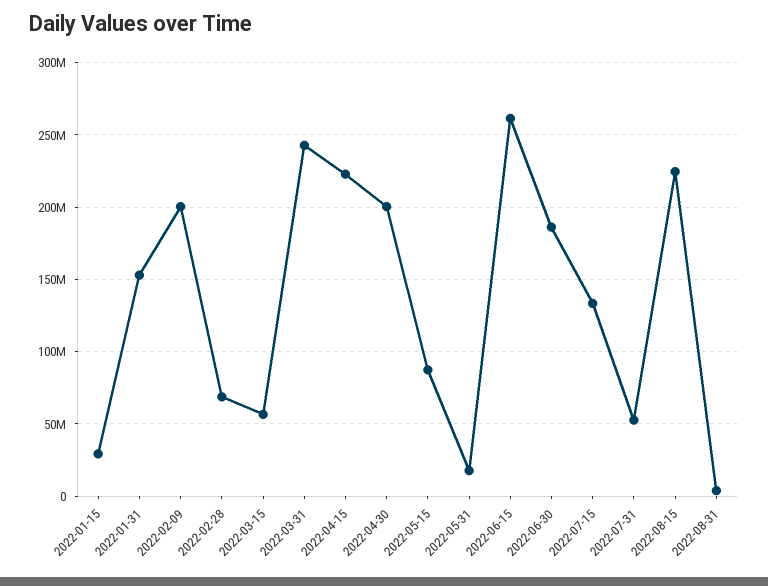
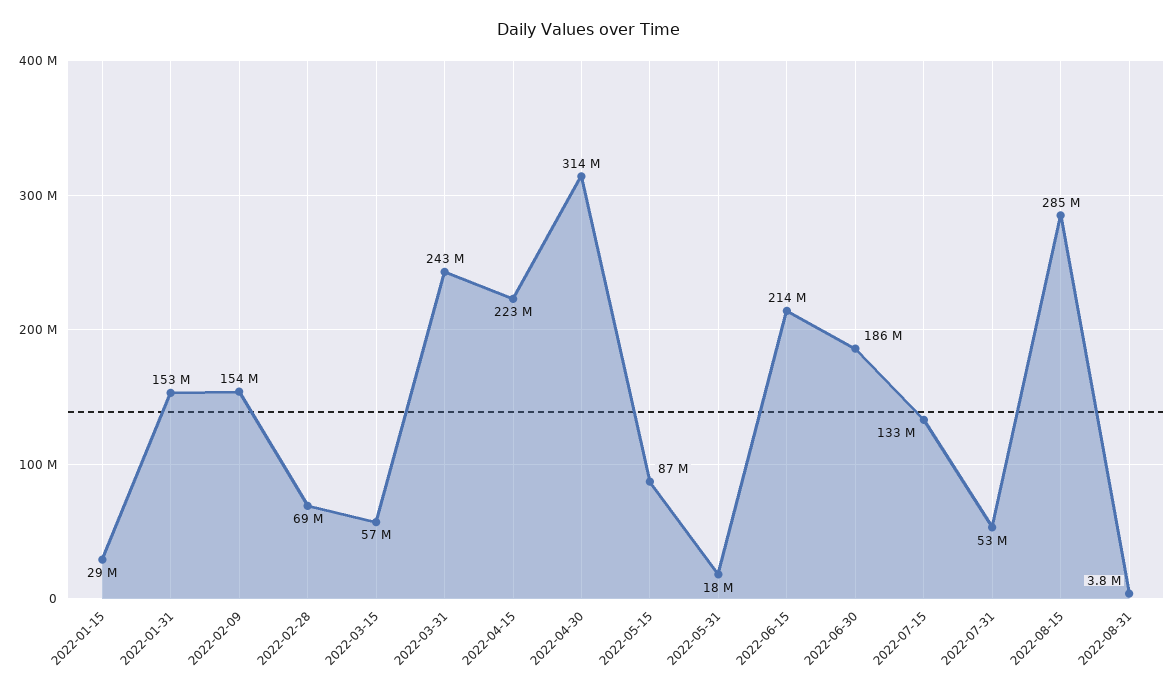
  {
    "2022-01-15": 29000000,
    "2022-01-31": 153000000,
-   "2022-02-09": 200000000,
+   "2022-02-09": 154000000,
    "2022-02-28": 69000000,
    "2022-03-15": 57000000,
    "2022-03-31": 243000000,
    "2022-04-15": 223000000,
-   "2022-04-30": 200000000,
+   "2022-04-30": 314000000,
    "2022-05-15": 87000000,
    "2022-05-31": 18000000,
-   "2022-06-15": 260000000,
+   "2022-06-15": 214000000,
    "2022-06-30": 186000000,
    "2022-07-15": 133000000,
    "2022-07-31": 53000000,
-   "2022-08-15": 225000000,
+   "2022-08-15": 285000000,
    "2022-08-31": 3800000
  }

